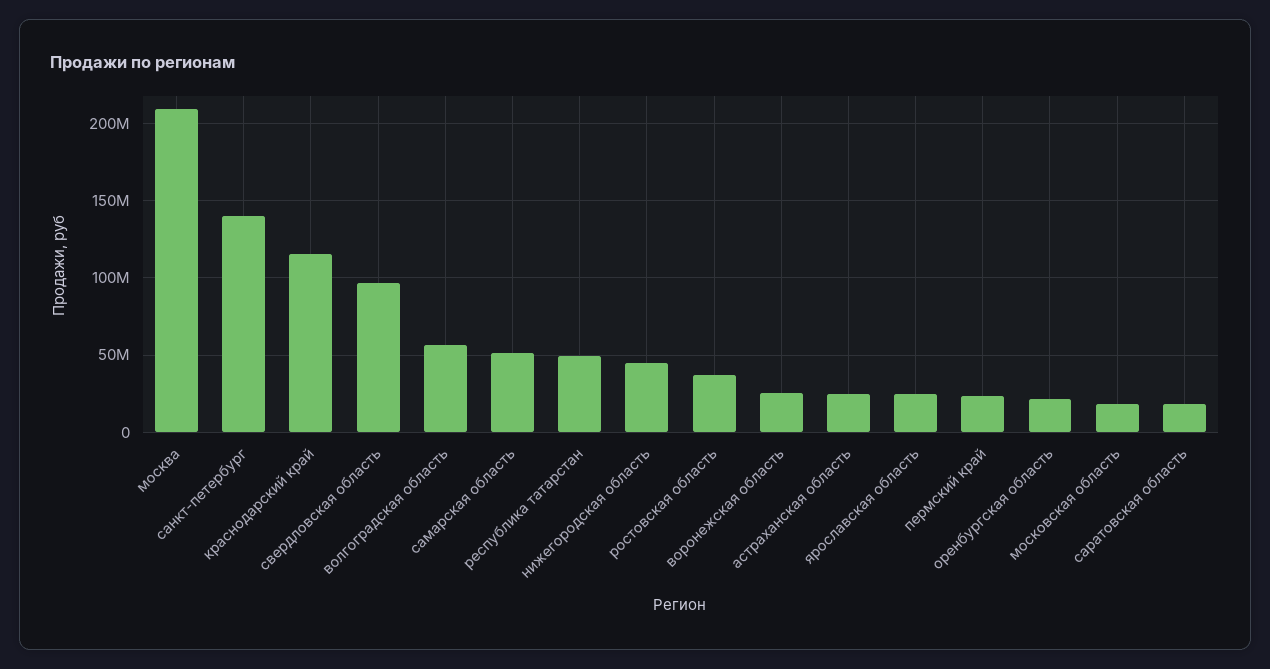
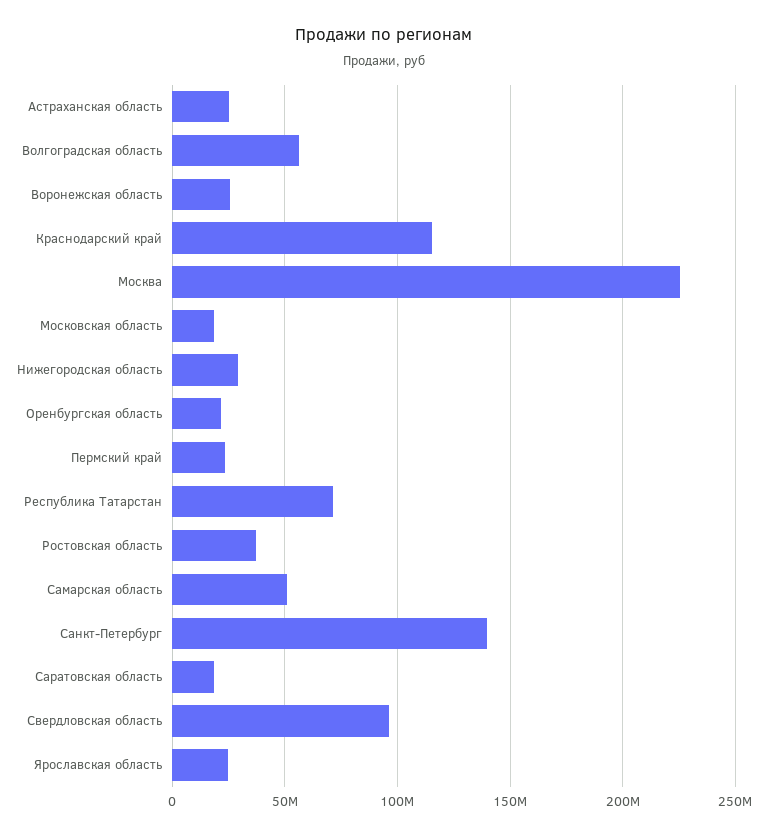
  {
-   "москва": 210000000,
+   "москва": 225000000,
    "санкт-петербург": 140000000,
    "краснодарский край": 115000000,
    "свердловская область": 95000000,
    "волгоградская область": 55000000,
    "самарская область": 50000000,
-   "республика татарстан": 50000000,
+   "республика татарстан": 70000000,
-   "нижегородская область": 45000000,
+   "нижегородская область": 30000000,
    "ростовская область": 35000000,
    "воронежская область": 25000000,
    "астраханская область": 25000000,
    "ярославская область": 25000000,
    "пермский край": 25000000,
    "оренбургская область": 20000000,
    "московская область": 20000000,
    "саратовская область": 20000000
  }

